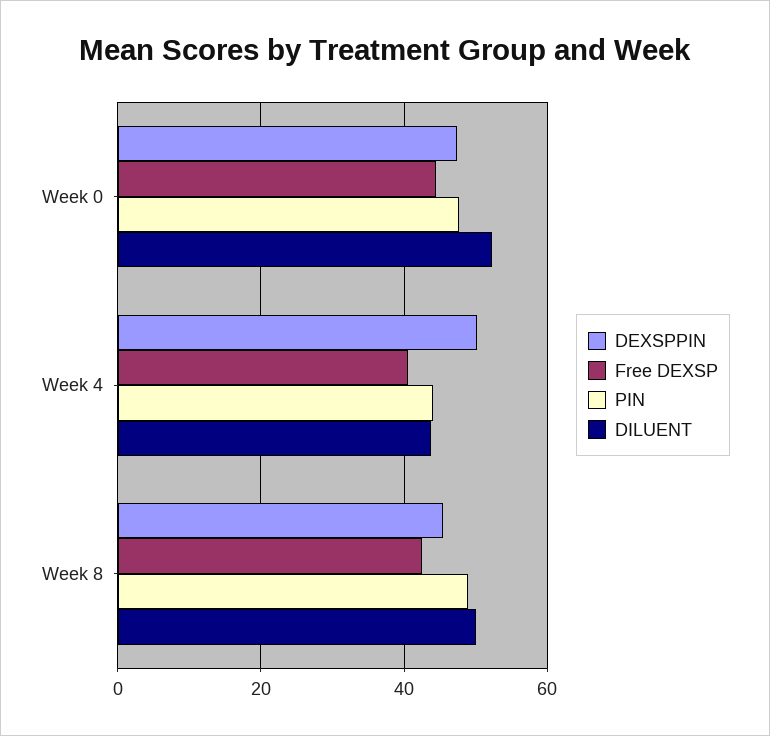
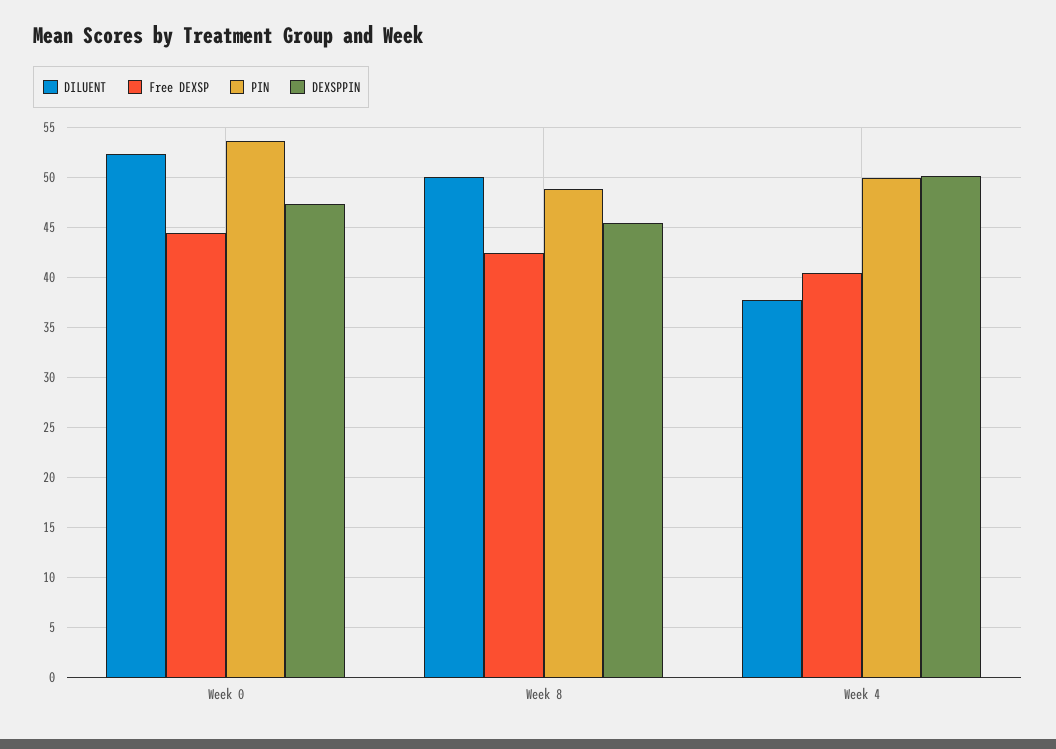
  {
    "DEXSPPIN": {
      "Week 0": 47,
      "Week 4": 50,
      "Week 8": 45
    },
    "Free DEXSP": {
      "Week 0": 45,
      "Week 4": 41,
      "Week 8": 43
    },
    "PIN": {
-     "Week 0": 48,
+     "Week 0": 54,
-     "Week 4": 44,
+     "Week 4": 50,
      "Week 8": 49
    },
    "DILUENT": {
      "Week 0": 52,
-     "Week 4": 44,
+     "Week 4": 38,
      "Week 8": 50
    }
  }

